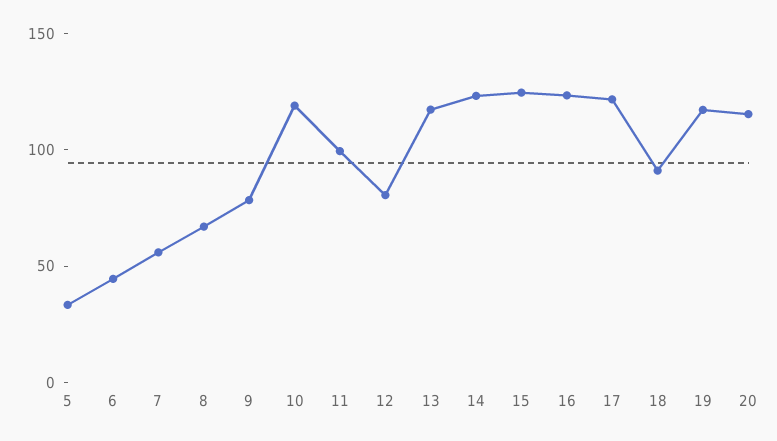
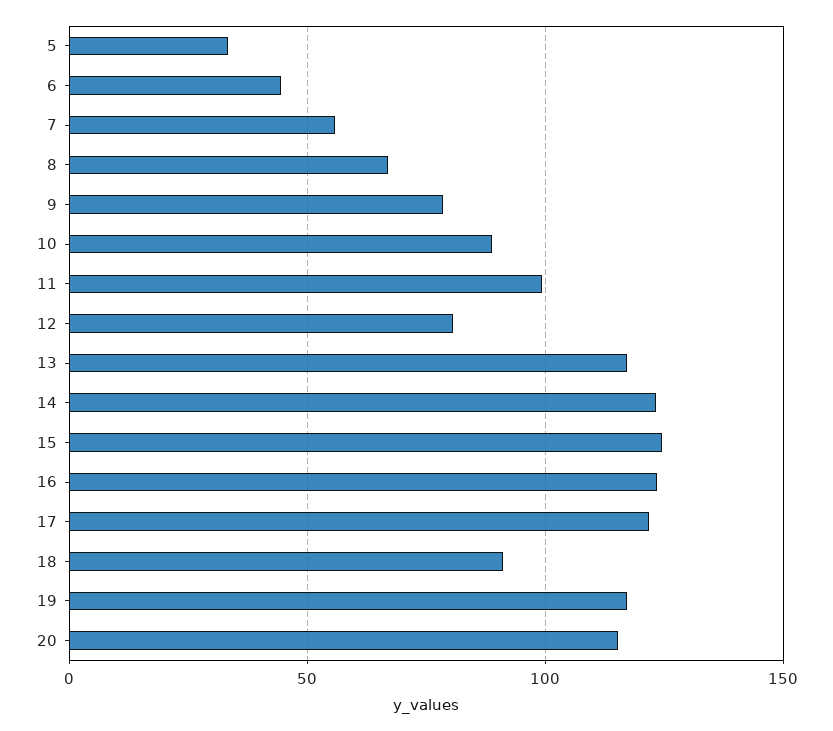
  {
    "5": 35,
    "6": 45,
    "7": 55,
    "8": 65,
    "9": 80,
-   "10": 120,
+   "10": 90,
    "11": 100,
    "12": 80,
    "13": 115,
    "14": 125,
    "15": 125,
    "16": 125,
    "17": 120,
    "18": 90,
    "19": 115,
    "20": 115
  }

